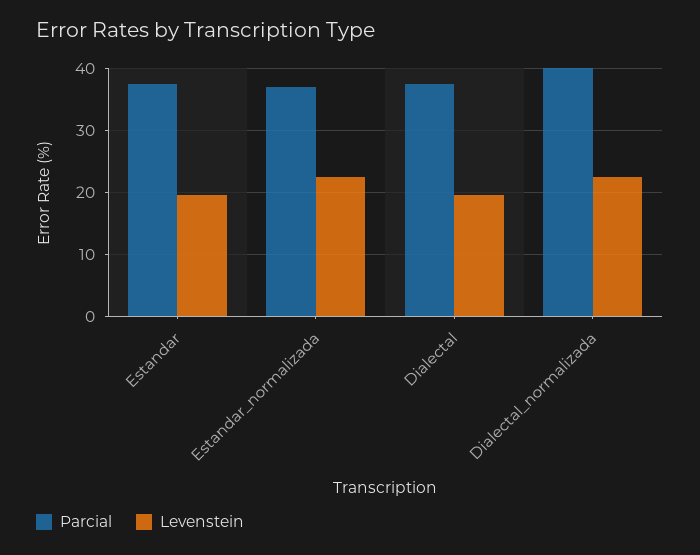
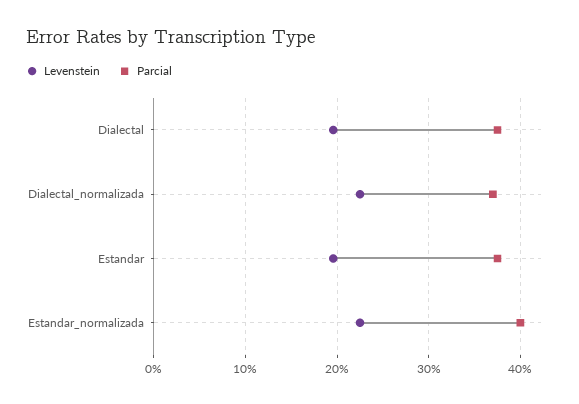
  {
    "Parcial": {
      "Estandar": 38,
-     "Estandar_normalizada": 37,
+     "Estandar_normalizada": 40,
      "Dialectal": 38,
-     "Dialectal_normalizada": 40
+     "Dialectal_normalizada": 37
    },
    "Levenstein": {
      "Estandar": 20,
      "Estandar_normalizada": 23,
      "Dialectal": 20,
      "Dialectal_normalizada": 23
    }
  }

